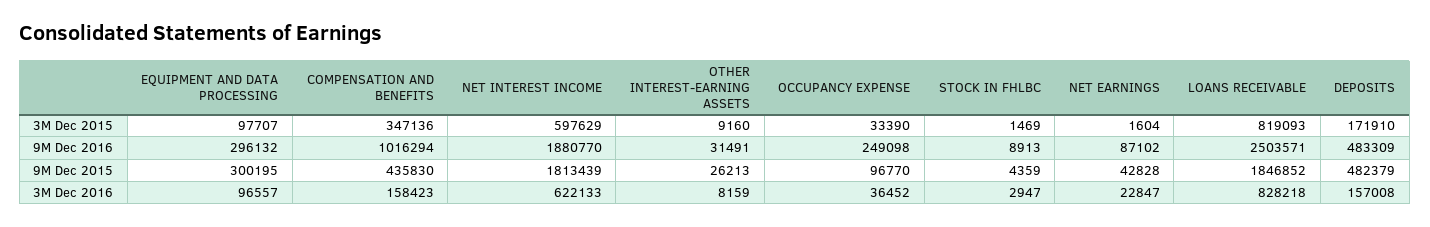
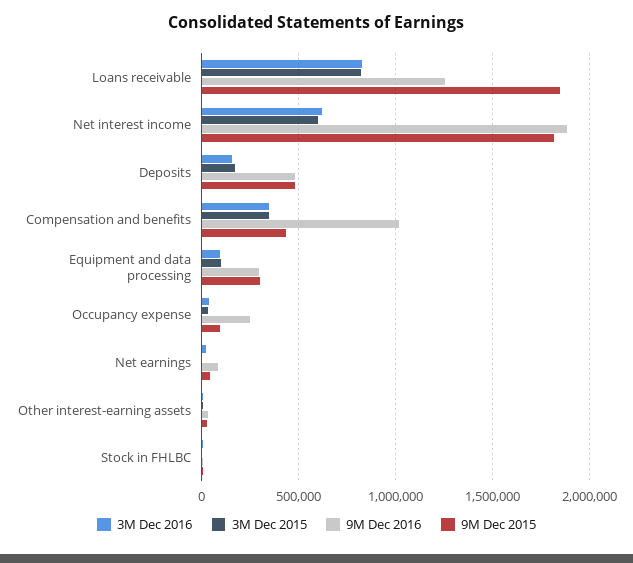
  {
    "3M Dec 2015": {
      "EQUIPMENT AND DATA PROCESSING": 97707,
      "COMPENSATION AND BENEFITS": 347136,
      "NET INTEREST INCOME": 597629,
      "OTHER INTEREST-EARNING ASSETS": 9160,
      "OCCUPANCY EXPENSE": 33390,
      "STOCK IN FHLBC": 1469,
      "NET EARNINGS": 1604,
      "LOANS RECEIVABLE": 819093,
      "DEPOSITS": 171910
    },
    "9M Dec 2016": {
      "EQUIPMENT AND DATA PROCESSING": 296132,
      "COMPENSATION AND BENEFITS": 1016294,
      "NET INTEREST INCOME": 1880770,
      "OTHER INTEREST-EARNING ASSETS": 31491,
      "OCCUPANCY EXPENSE": 249098,
      "STOCK IN FHLBC": 8913,
      "NET EARNINGS": 87102,
-     "LOANS RECEIVABLE": 2503571,
+     "LOANS RECEIVABLE": 1250000,
      "DEPOSITS": 483309
    },
    "9M Dec 2015": {
      "EQUIPMENT AND DATA PROCESSING": 300195,
      "COMPENSATION AND BENEFITS": 435830,
      "NET INTEREST INCOME": 1813439,
      "OTHER INTEREST-EARNING ASSETS": 26213,
      "OCCUPANCY EXPENSE": 96770,
      "STOCK IN FHLBC": 4359,
      "NET EARNINGS": 42828,
      "LOANS RECEIVABLE": 1846852,
      "DEPOSITS": 482379
    },
    "3M Dec 2016": {
      "EQUIPMENT AND DATA PROCESSING": 96557,
-     "COMPENSATION AND BENEFITS": 158423,
+     "COMPENSATION AND BENEFITS": 350000,
      "NET INTEREST INCOME": 622133,
      "OTHER INTEREST-EARNING ASSETS": 8159,
      "OCCUPANCY EXPENSE": 36452,
      "STOCK IN FHLBC": 2947,
      "NET EARNINGS": 22847,
      "LOANS RECEIVABLE": 828218,
      "DEPOSITS": 157008
    }
  }

